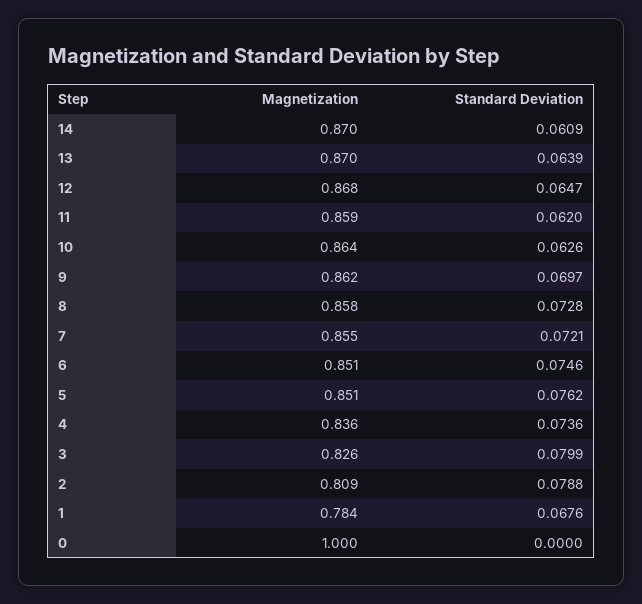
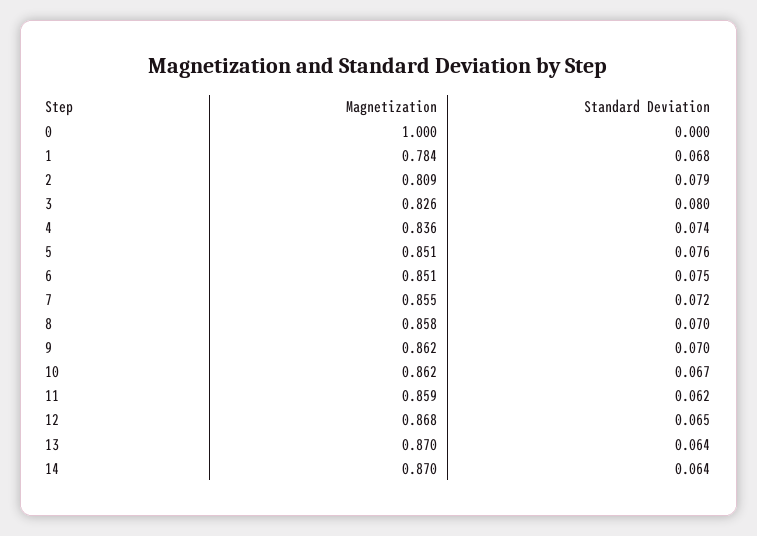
  {
    "Magnetization": {
      "14": 0.87,
      "13": 0.87,
      "12": 0.868,
      "11": 0.859,
-     "10": 0.864,
+     "10": 0.862,
      "9": 0.862,
      "8": 0.858,
      "7": 0.855,
      "6": 0.851,
      "5": 0.851,
      "4": 0.836,
      "3": 0.826,
      "2": 0.809,
      "1": 0.784,
      "0": 1
    },
    "Standard Deviation": {
-     "14": 0.0609,
+     "14": 0.064,
      "13": 0.0639,
      "12": 0.0647,
      "11": 0.062,
-     "10": 0.0626,
+     "10": 0.067,
      "9": 0.0697,
-     "8": 0.0728,
+     "8": 0.07,
      "7": 0.0721,
      "6": 0.0746,
      "5": 0.0762,
      "4": 0.0736,
      "3": 0.0799,
      "2": 0.0788,
      "1": 0.0676,
      "0": 0
    }
  }

